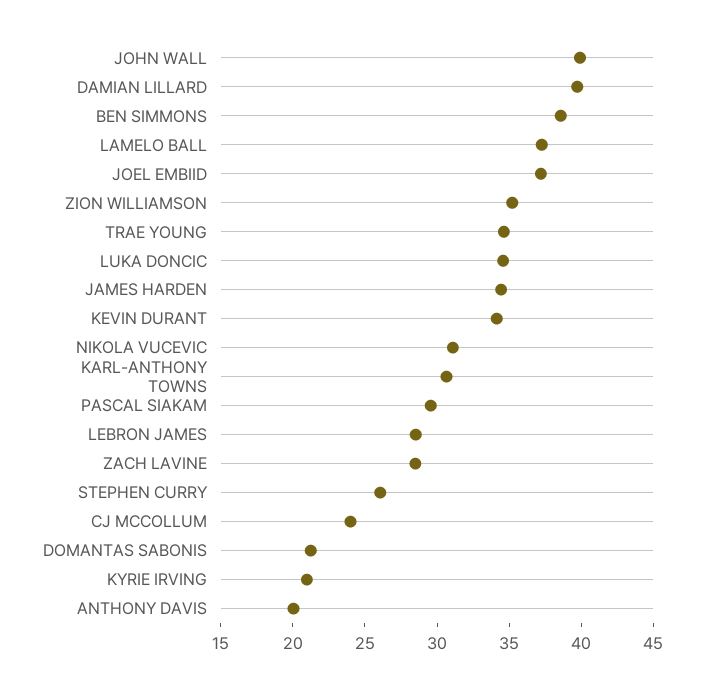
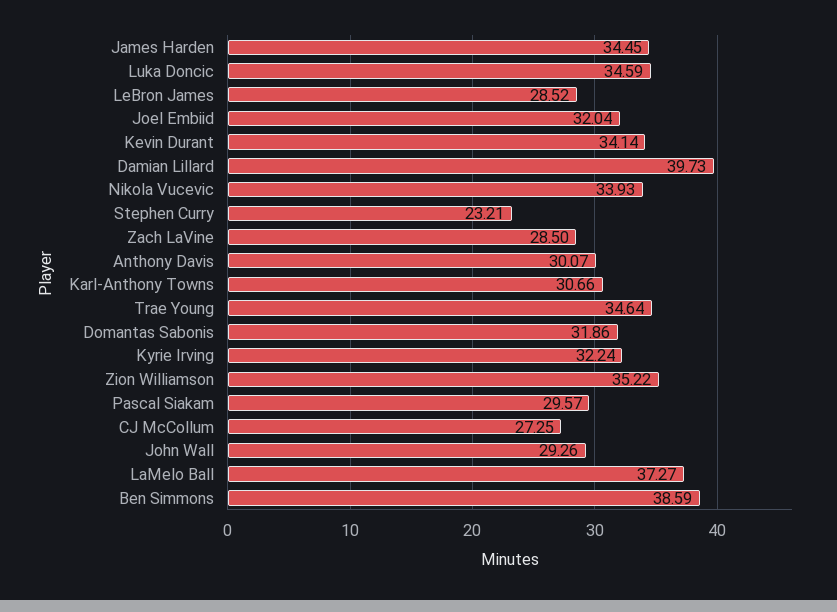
  {
-   "JOHN WALL": 40,
+   "JOHN WALL": 29.26,
    "DAMIAN LILLARD": 39.73,
    "BEN SIMMONS": 38.59,
    "LAMELO BALL": 37.27,
-   "JOEL EMBIID": 37,
+   "JOEL EMBIID": 32.04,
    "ZION WILLIAMSON": 35.22,
    "TRAE YOUNG": 34.64,
    "LUKA DONCIC": 34.59,
    "JAMES HARDEN": 34.45,
    "KEVIN DURANT": 34.14,
-   "NIKOLA VUCEVIC": 31,
+   "NIKOLA VUCEVIC": 33.93,
    "KARL-ANTHONY TOWNS": 30.66,
    "PASCAL SIAKAM": 29.57,
    "LEBRON JAMES": 28.52,
    "ZACH LAVINE": 28.5,
-   "STEPHEN CURRY": 26,
+   "STEPHEN CURRY": 23.21,
-   "CJ MCCOLLUM": 24,
+   "CJ MCCOLLUM": 27.25,
-   "DOMANTAS SABONIS": 21,
+   "DOMANTAS SABONIS": 31.86,
-   "KYRIE IRVING": 21,
+   "KYRIE IRVING": 32.24,
-   "ANTHONY DAVIS": 20
+   "ANTHONY DAVIS": 30.07
  }

